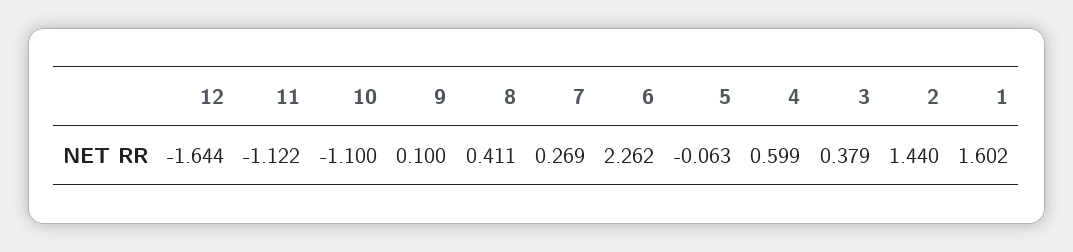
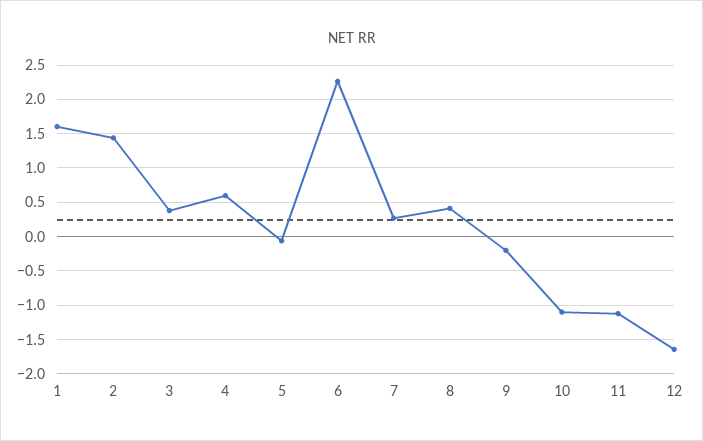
  {
    "12": -1.644,
    "11": -1.122,
    "10": -1.1,
-   "9": 0.1,
+   "9": -0.2,
    "8": 0.411,
    "7": 0.269,
    "6": 2.262,
    "5": -0.063,
    "4": 0.599,
    "3": 0.379,
    "2": 1.44,
    "1": 1.602
  }

